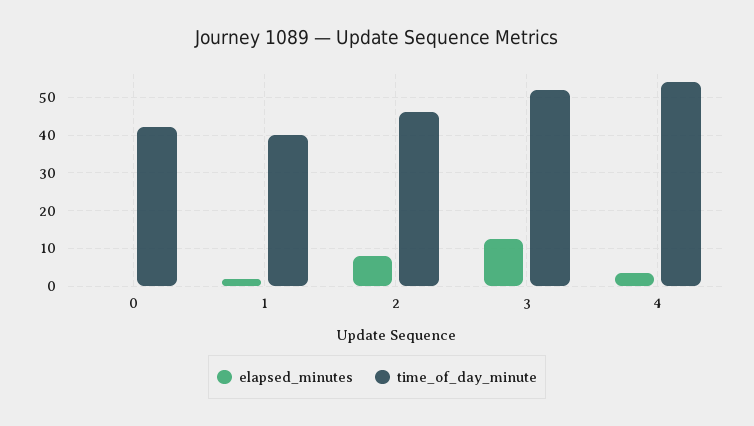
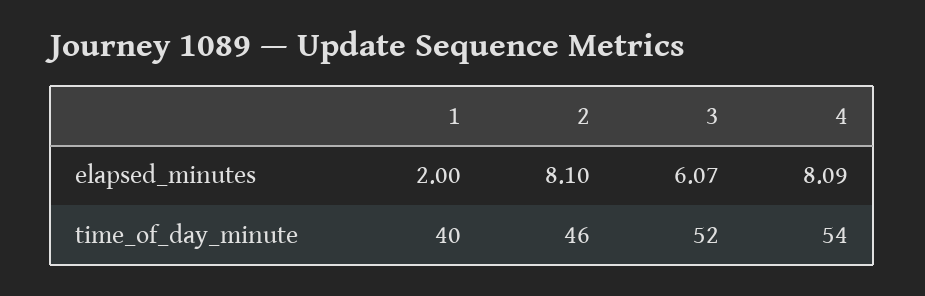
  {
    "elapsed_minutes": {
-     "0": 0,
      "1": 2,
      "2": 8.1,
-     "3": 12,
+     "3": 6.07,
-     "4": 4
+     "4": 8.09
    },
    "time_of_day_minute": {
-     "0": 42,
      "1": 40,
      "2": 46,
      "3": 52,
      "4": 54
    }
  }

